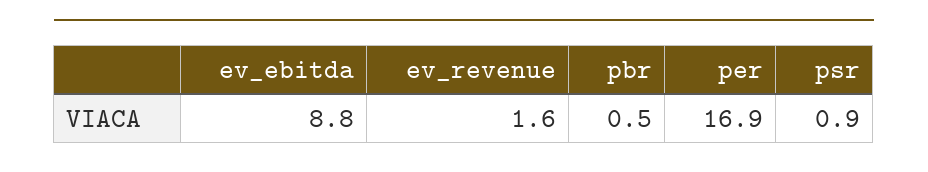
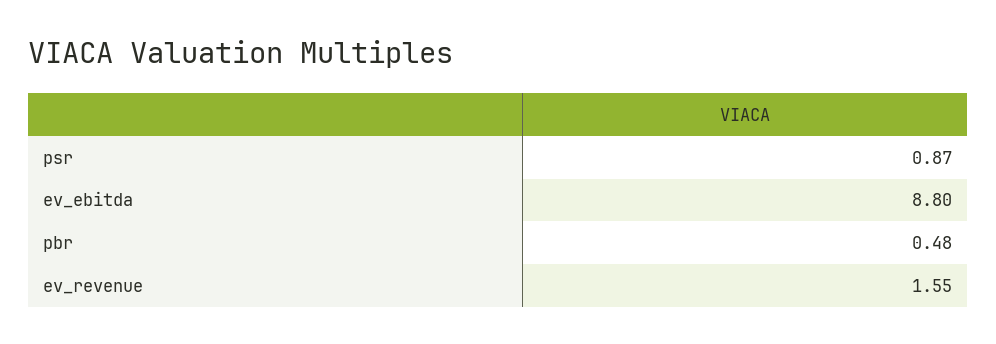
  {
    "ev_ebitda": 8.8,
    "ev_revenue": 1.55,
    "pbr": 0.48,
-   "per": 16.9,
    "psr": 0.87
  }

